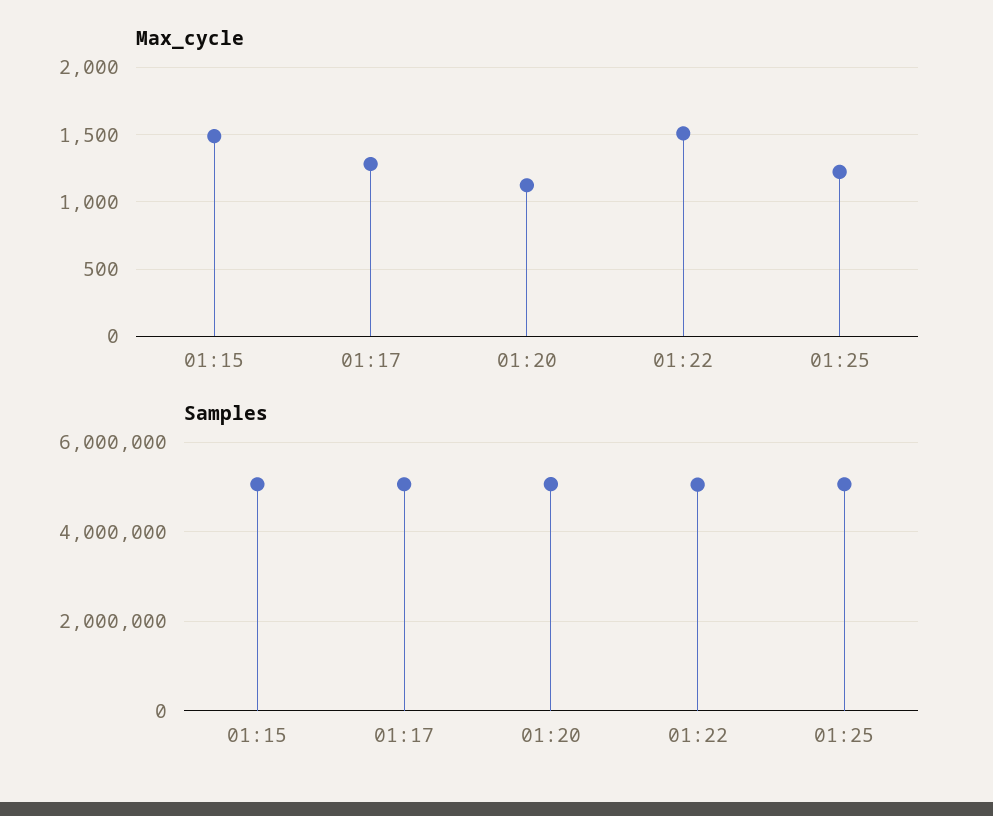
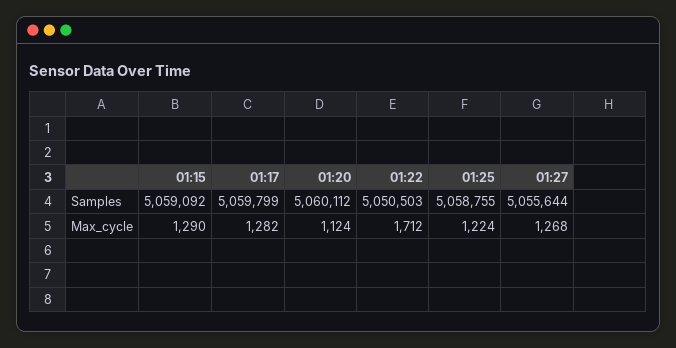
  {
    "Max_cycle": {
-     "01:15": 1500,
+     "01:15": 1290,
      "01:17": 1282,
      "01:20": 1124,
-     "01:22": 1500,
+     "01:22": 1712,
-     "01:25": 1224
+     "01:25": 1224,
+     "01:27": 1268
    },
    "Samples": {
      "01:15": 5059092,
      "01:17": 5059799,
      "01:20": 5060112,
      "01:22": 5050503,
-     "01:25": 5058755
+     "01:25": 5058755,
+     "01:27": 5055644
    }
  }

